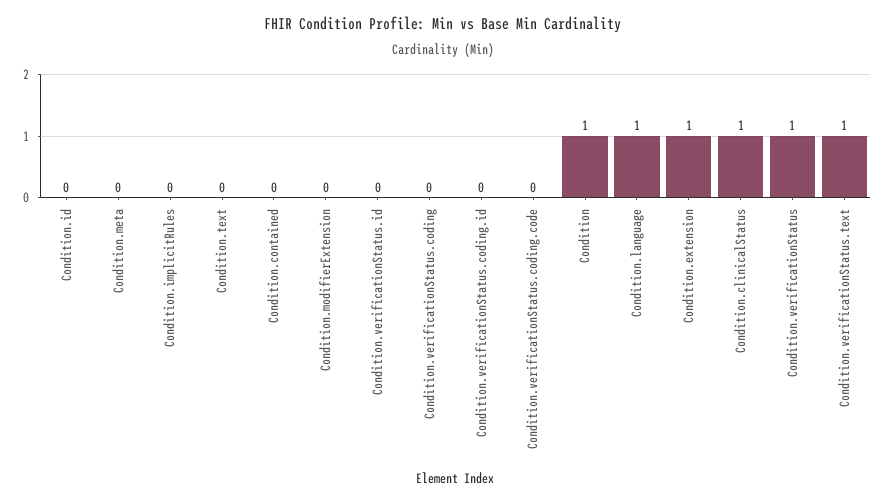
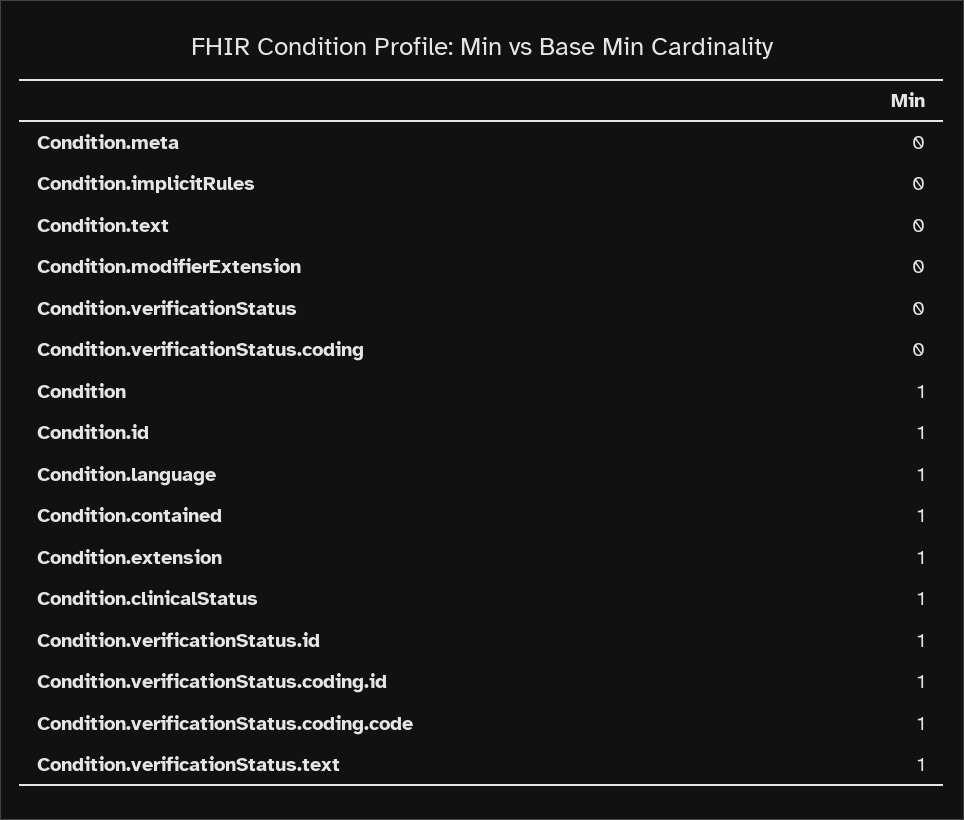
  {
-   "Condition.id": 0,
+   "Condition.id": 1,
    "Condition.meta": 0,
    "Condition.implicitRules": 0,
    "Condition.text": 0,
-   "Condition.contained": 0,
+   "Condition.contained": 1,
    "Condition.modifierExtension": 0,
-   "Condition.verificationStatus.id": 0,
+   "Condition.verificationStatus.id": 1,
    "Condition.verificationStatus.coding": 0,
-   "Condition.verificationStatus.coding.id": 0,
+   "Condition.verificationStatus.coding.id": 1,
-   "Condition.verificationStatus.coding.code": 0,
+   "Condition.verificationStatus.coding.code": 1,
    "Condition": 1,
    "Condition.language": 1,
    "Condition.extension": 1,
    "Condition.clinicalStatus": 1,
-   "Condition.verificationStatus": 1,
+   "Condition.verificationStatus": 0,
    "Condition.verificationStatus.text": 1
  }

